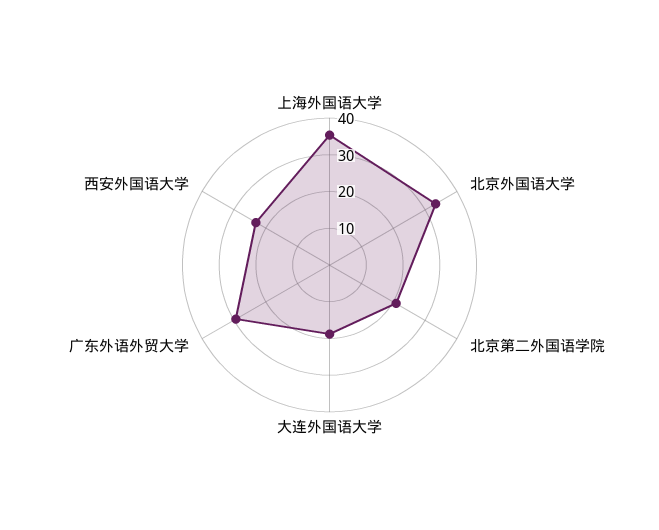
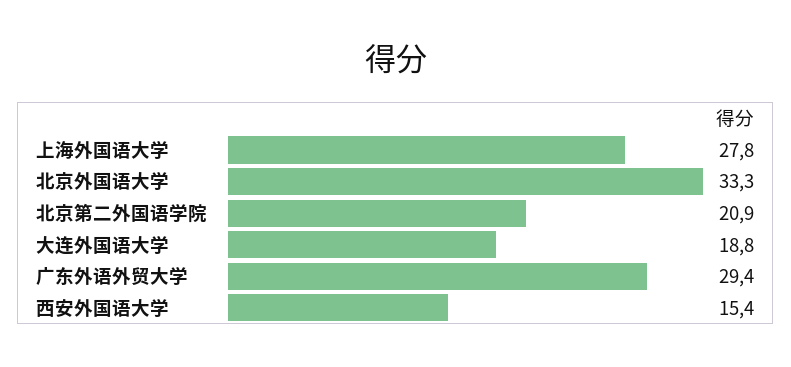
  {
-   "上海外国语大学": 35,
+   "上海外国语大学": 27.8,
    "北京外国语大学": 33.3,
    "北京第二外国语学院": 20.9,
    "大连外国语大学": 18.8,
    "广东外语外贸大学": 29.4,
-   "西安外国语大学": 22.5
+   "西安外国语大学": 15.4
  }

